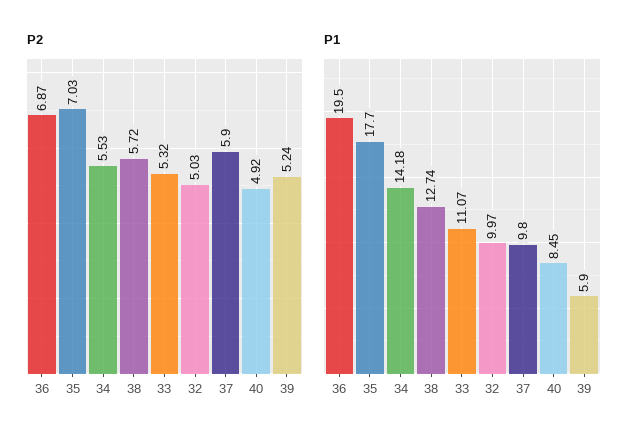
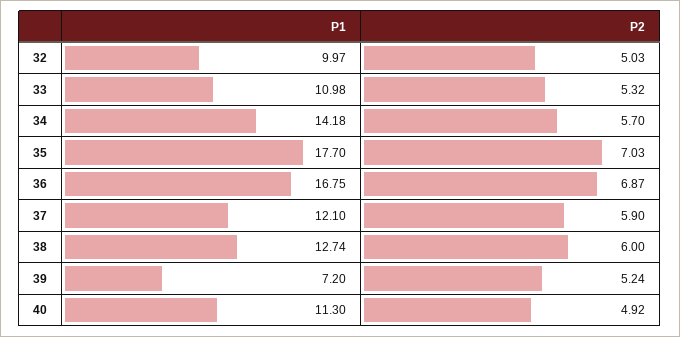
  {
    "P2": {
      "36": 6.87,
      "35": 7.03,
-     "34": 5.53,
+     "34": 5.7,
-     "38": 5.72,
+     "38": 6,
      "33": 5.32,
      "32": 5.03,
      "37": 5.9,
      "40": 4.92,
      "39": 5.24
    },
    "P1": {
-     "36": 19.5,
+     "36": 16.75,
      "35": 17.7,
      "34": 14.18,
      "38": 12.74,
-     "33": 11.07,
+     "33": 10.98,
      "32": 9.97,
-     "37": 9.8,
+     "37": 12.1,
-     "40": 8.45,
+     "40": 11.3,
-     "39": 5.9
+     "39": 7.2
    }
  }

